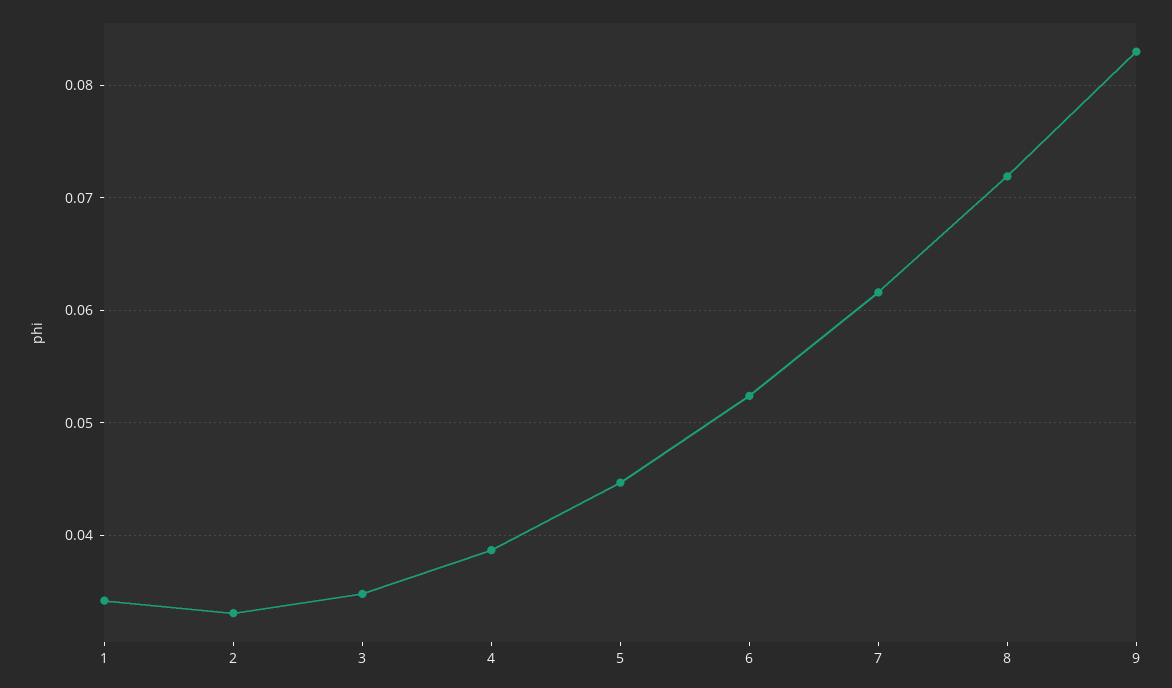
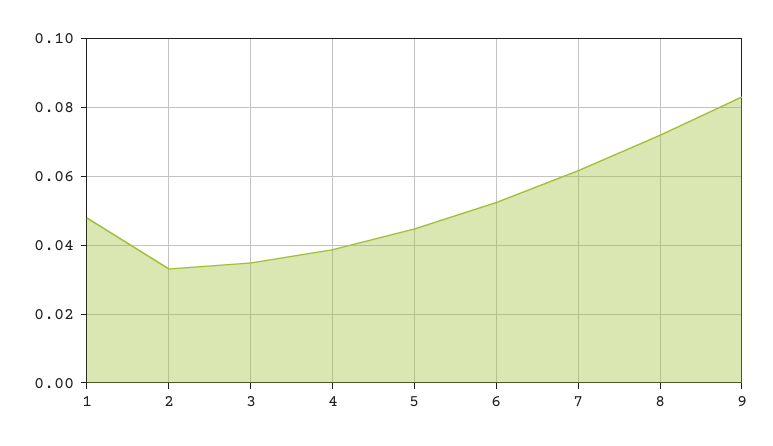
  {
-   "1": 0.034,
+   "1": 0.048,
    "2": 0.033,
    "3": 0.035,
    "4": 0.039,
    "5": 0.045,
    "6": 0.052,
    "7": 0.062,
    "8": 0.072,
    "9": 0.083
  }

